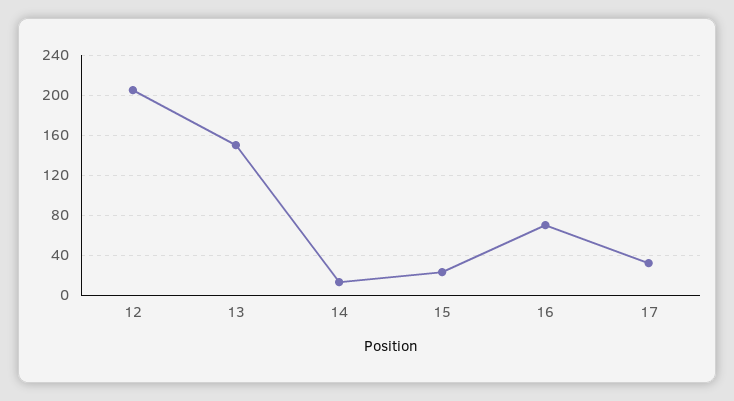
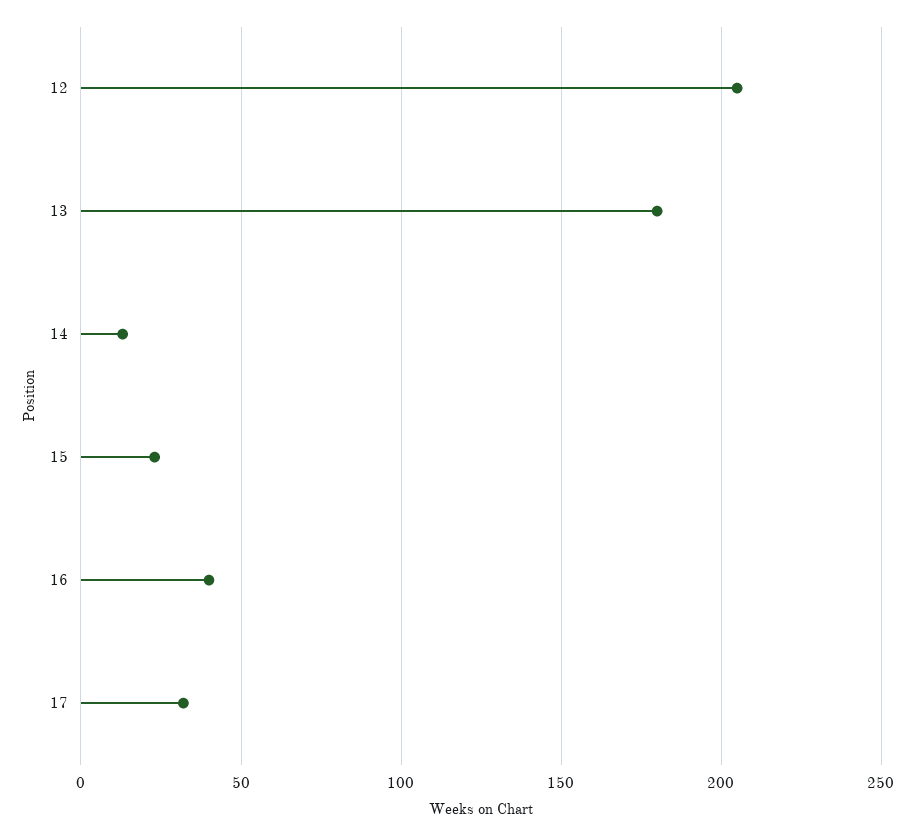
  {
    "12": 205,
-   "13": 150,
+   "13": 180,
    "14": 15,
    "15": 25,
-   "16": 70,
+   "16": 40,
    "17": 30
  }

